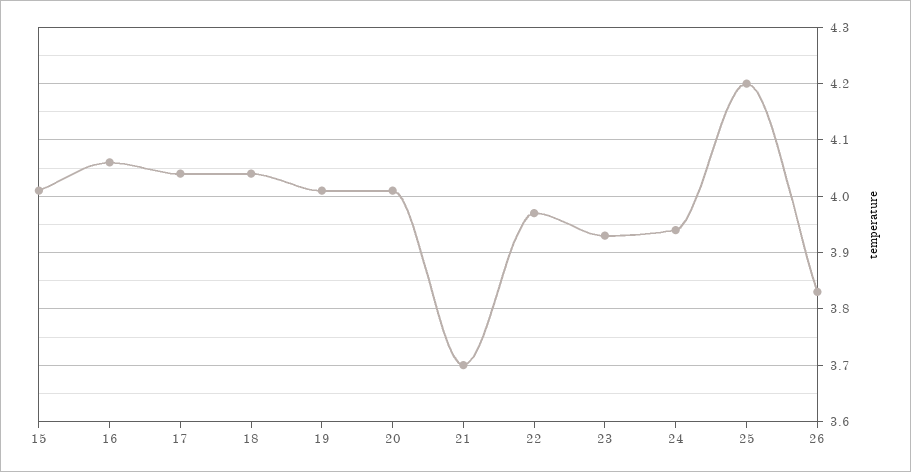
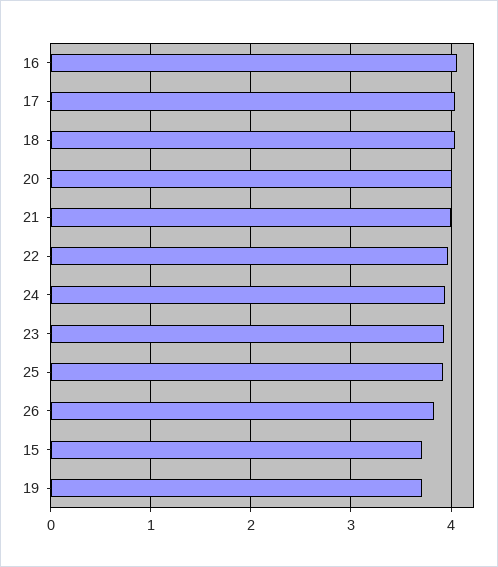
  {
-   "15": 4,
+   "15": 3.7,
    "16": 4.05,
    "17": 4.05,
    "18": 4.05,
-   "19": 4,
+   "19": 3.7,
    "20": 4,
-   "21": 3.7,
+   "21": 4,
    "22": 3.95,
    "23": 3.95,
    "24": 3.95,
-   "25": 4.2,
+   "25": 3.9,
    "26": 3.85
  }

